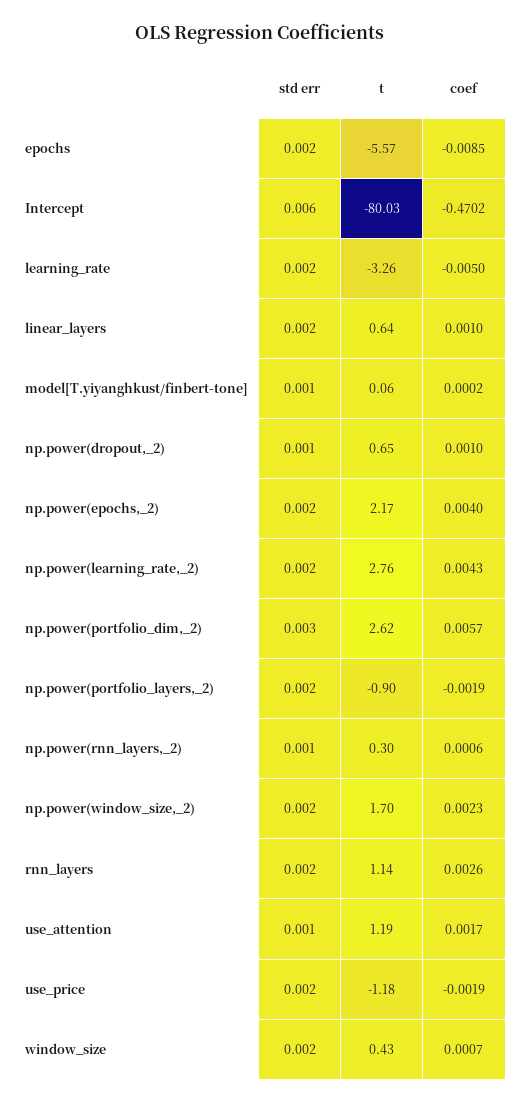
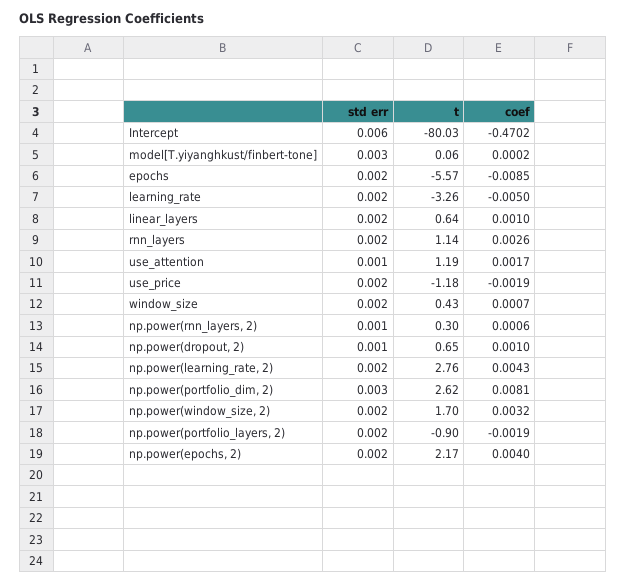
  {
    "std err": {
      "epochs": 0.002,
      "Intercept": 0.006,
      "learning_rate": 0.002,
      "linear_layers": 0.002,
-     "model[T.yiyanghkust/finbert-tone]": 0.001,
+     "model[T.yiyanghkust/finbert-tone]": 0.003,
      "np.power(dropout,_2)": 0.001,
      "np.power(epochs,_2)": 0.002,
      "np.power(learning_rate,_2)": 0.002,
      "np.power(portfolio_dim,_2)": 0.003,
      "np.power(portfolio_layers,_2)": 0.002,
      "np.power(rnn_layers,_2)": 0.001,
      "np.power(window_size,_2)": 0.002,
      "rnn_layers": 0.002,
      "use_attention": 0.001,
      "use_price": 0.002,
      "window_size": 0.002
    },
    "t": {
      "epochs": -5.57,
      "Intercept": -80.03,
      "learning_rate": -3.26,
      "linear_layers": 0.64,
      "model[T.yiyanghkust/finbert-tone]": 0.06,
      "np.power(dropout,_2)": 0.65,
      "np.power(epochs,_2)": 2.17,
      "np.power(learning_rate,_2)": 2.76,
      "np.power(portfolio_dim,_2)": 2.62,
      "np.power(portfolio_layers,_2)": -0.9,
      "np.power(rnn_layers,_2)": 0.3,
      "np.power(window_size,_2)": 1.7,
      "rnn_layers": 1.14,
      "use_attention": 1.19,
      "use_price": -1.18,
      "window_size": 0.43
    },
    "coef": {
      "epochs": -0.0085,
      "Intercept": -0.4702,
      "learning_rate": -0.005,
      "linear_layers": 0.001,
      "model[T.yiyanghkust/finbert-tone]": 0.0002,
      "np.power(dropout,_2)": 0.001,
      "np.power(epochs,_2)": 0.004,
      "np.power(learning_rate,_2)": 0.0043,
-     "np.power(portfolio_dim,_2)": 0.0057,
+     "np.power(portfolio_dim,_2)": 0.0081,
      "np.power(portfolio_layers,_2)": -0.0019,
      "np.power(rnn_layers,_2)": 0.0006,
-     "np.power(window_size,_2)": 0.0023,
+     "np.power(window_size,_2)": 0.0032,
      "rnn_layers": 0.0026,
      "use_attention": 0.0017,
      "use_price": -0.0019,
      "window_size": 0.0007
    }
  }

